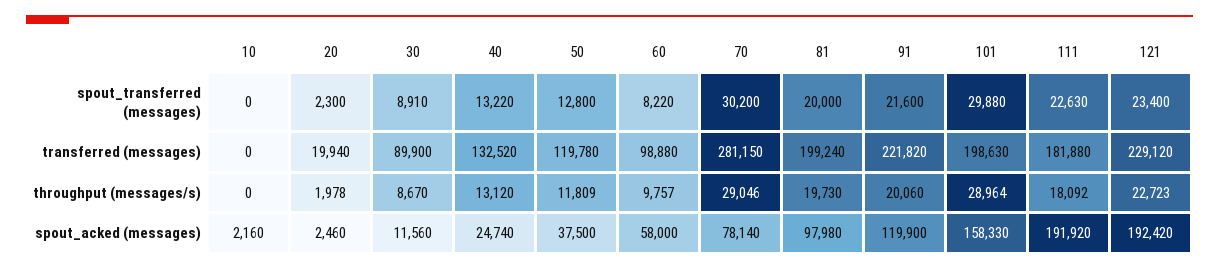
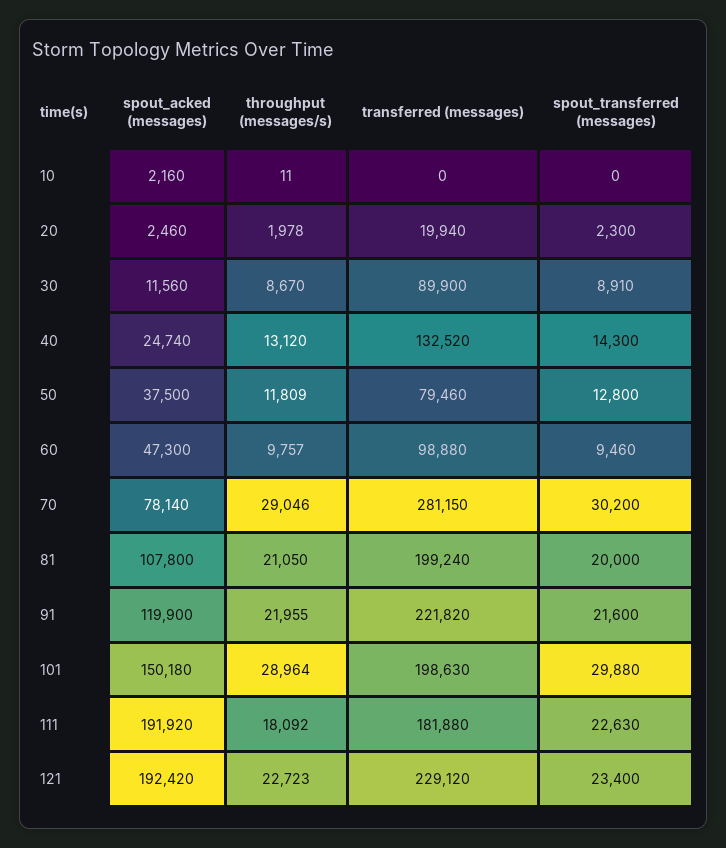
  {
    "10": {
      "spout_transferred (messages)": 0,
      "transferred (messages)": 0,
-     "throughput (messages/s)": 0,
+     "throughput (messages/s)": 11,
      "spout_acked (messages)": 2160
    },
    "20": {
      "spout_transferred (messages)": 2300,
      "transferred (messages)": 19940,
      "throughput (messages/s)": 1978,
      "spout_acked (messages)": 2460
    },
    "30": {
      "spout_transferred (messages)": 8910,
      "transferred (messages)": 89900,
      "throughput (messages/s)": 8670,
      "spout_acked (messages)": 11560
    },
    "40": {
-     "spout_transferred (messages)": 13220,
+     "spout_transferred (messages)": 14300,
      "transferred (messages)": 132520,
      "throughput (messages/s)": 13120,
      "spout_acked (messages)": 24740
    },
    "50": {
      "spout_transferred (messages)": 12800,
-     "transferred (messages)": 119780,
+     "transferred (messages)": 79460,
      "throughput (messages/s)": 11809,
      "spout_acked (messages)": 37500
    },
    "60": {
-     "spout_transferred (messages)": 8220,
+     "spout_transferred (messages)": 9460,
      "transferred (messages)": 98880,
      "throughput (messages/s)": 9757,
-     "spout_acked (messages)": 58000
+     "spout_acked (messages)": 47300
    },
    "70": {
      "spout_transferred (messages)": 30200,
      "transferred (messages)": 281150,
      "throughput (messages/s)": 29046,
      "spout_acked (messages)": 78140
    },
    "81": {
      "spout_transferred (messages)": 20000,
      "transferred (messages)": 199240,
-     "throughput (messages/s)": 19730,
+     "throughput (messages/s)": 21050,
-     "spout_acked (messages)": 97980
+     "spout_acked (messages)": 107800
    },
    "91": {
      "spout_transferred (messages)": 21600,
      "transferred (messages)": 221820,
-     "throughput (messages/s)": 20060,
+     "throughput (messages/s)": 21955,
      "spout_acked (messages)": 119900
    },
    "101": {
      "spout_transferred (messages)": 29880,
      "transferred (messages)": 198630,
      "throughput (messages/s)": 28964,
-     "spout_acked (messages)": 158330
+     "spout_acked (messages)": 150180
    },
    "111": {
      "spout_transferred (messages)": 22630,
      "transferred (messages)": 181880,
      "throughput (messages/s)": 18092,
      "spout_acked (messages)": 191920
    },
    "121": {
      "spout_transferred (messages)": 23400,
      "transferred (messages)": 229120,
      "throughput (messages/s)": 22723,
      "spout_acked (messages)": 192420
    }
  }

